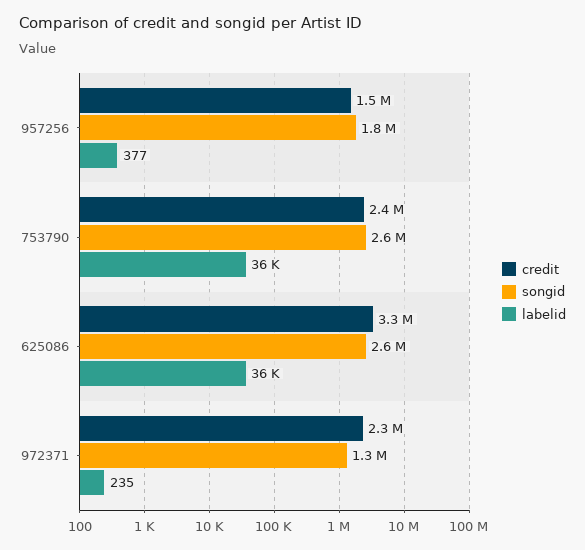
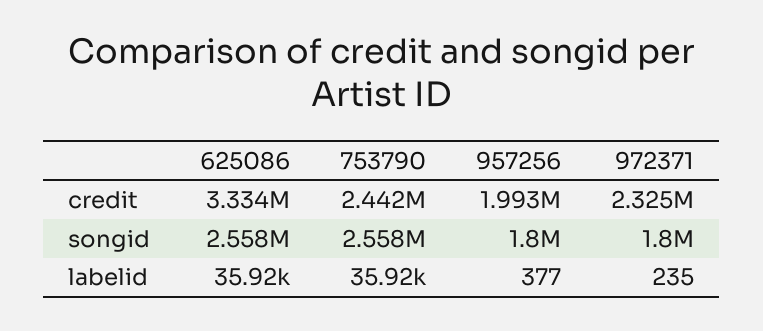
  {
    "credit": {
-     "957256": 1500000,
+     "957256": 1993000,
      "753790": 2442000,
      "625086": 3334000,
      "972371": 2325000
    },
    "songid": {
      "957256": 1800000,
      "753790": 2558000,
      "625086": 2558000,
-     "972371": 1300000
+     "972371": 1800000
    },
    "labelid": {
      "957256": 377,
      "753790": 35920,
      "625086": 35920,
      "972371": 235
    }
  }

